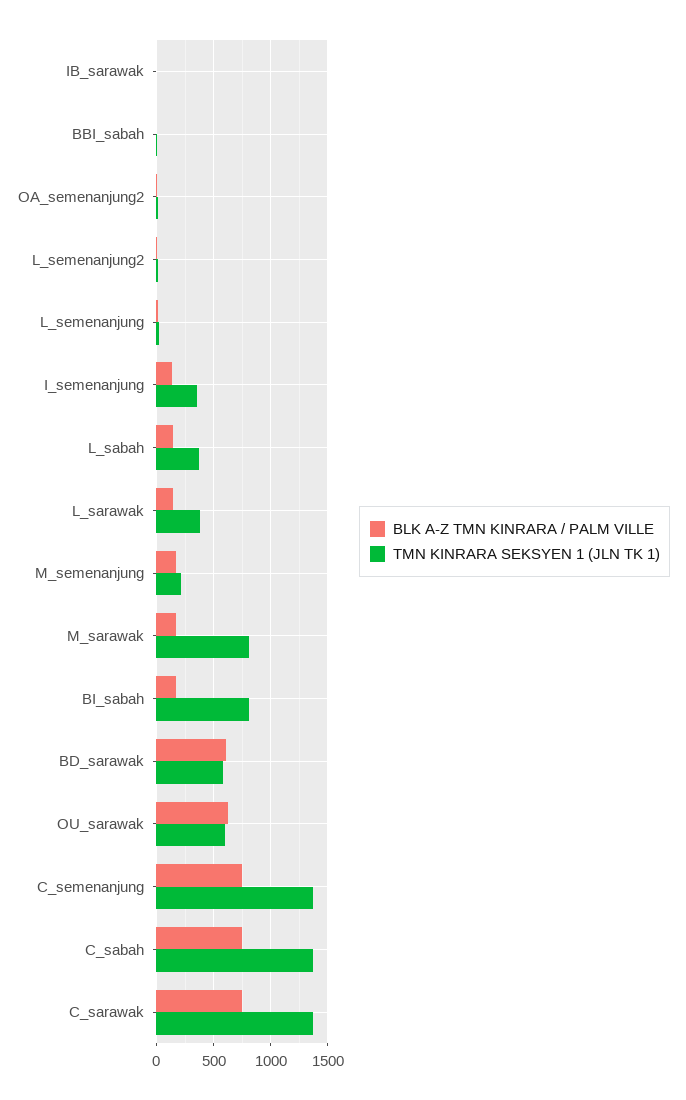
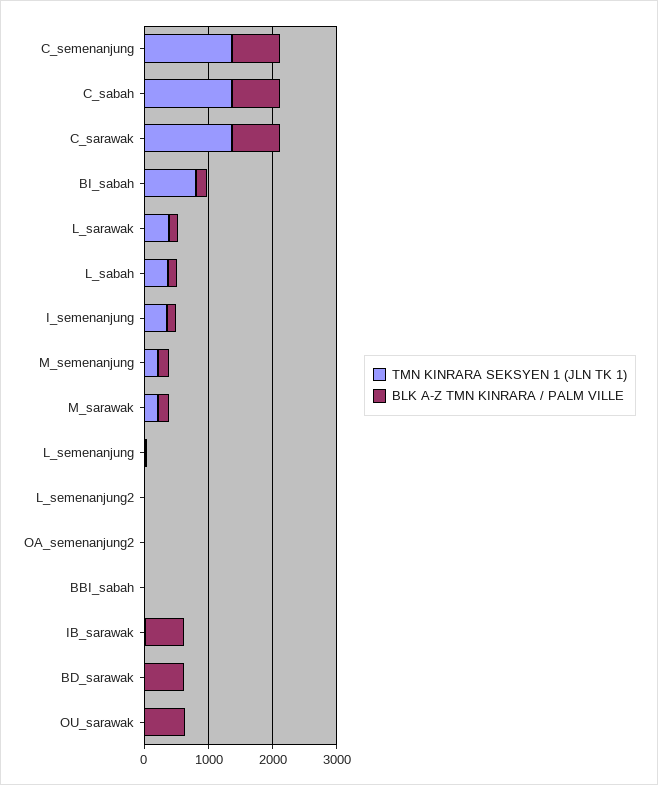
  {
    "BLK A-Z TMN KINRARA / PALM VILLE": {
-     "IB_sarawak": 0,
+     "IB_sarawak": 600,
      "BBI_sabah": 0,
      "OA_semenanjung2": 0,
      "L_semenanjung2": 0,
      "L_semenanjung": 0,
      "I_semenanjung": 100,
      "L_sabah": 100,
      "L_sarawak": 100,
      "M_semenanjung": 200,
      "M_sarawak": 200,
      "BI_sabah": 200,
      "BD_sarawak": 600,
      "OU_sarawak": 600,
      "C_semenanjung": 700,
      "C_sabah": 700,
      "C_sarawak": 700
    },
    "TMN KINRARA SEKSYEN 1 (JLN TK 1)": {
      "IB_sarawak": 0,
      "BBI_sabah": 0,
      "OA_semenanjung2": 0,
      "L_semenanjung2": 0,
      "L_semenanjung": 0,
      "I_semenanjung": 400,
      "L_sabah": 400,
      "L_sarawak": 400,
      "M_semenanjung": 200,
-     "M_sarawak": 800,
+     "M_sarawak": 200,
      "BI_sabah": 800,
-     "BD_sarawak": 600,
+     "BD_sarawak": 0,
-     "OU_sarawak": 600,
+     "OU_sarawak": 0,
      "C_semenanjung": 1400,
      "C_sabah": 1400,
      "C_sarawak": 1400
    }
  }

